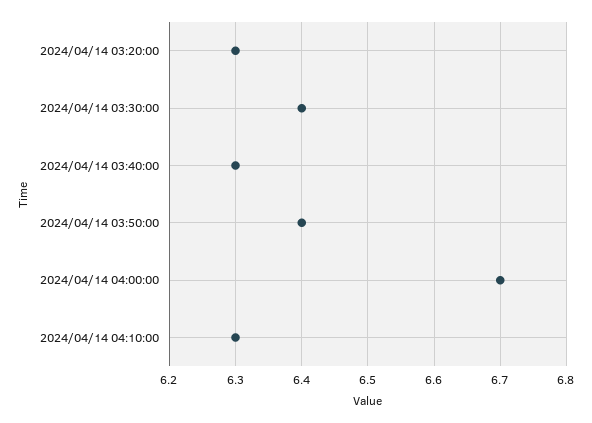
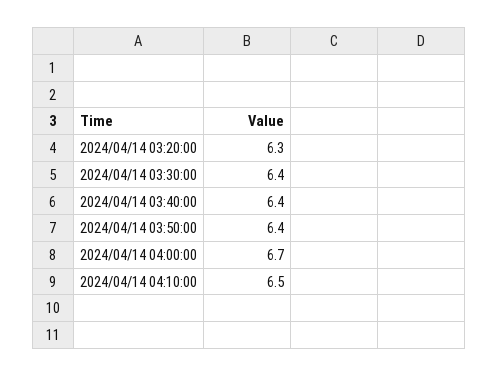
  {
    "2024/04/14 03:20:00": 6.3,
    "2024/04/14 03:30:00": 6.4,
-   "2024/04/14 03:40:00": 6.3,
+   "2024/04/14 03:40:00": 6.4,
    "2024/04/14 03:50:00": 6.4,
    "2024/04/14 04:00:00": 6.7,
-   "2024/04/14 04:10:00": 6.3
+   "2024/04/14 04:10:00": 6.5
  }

